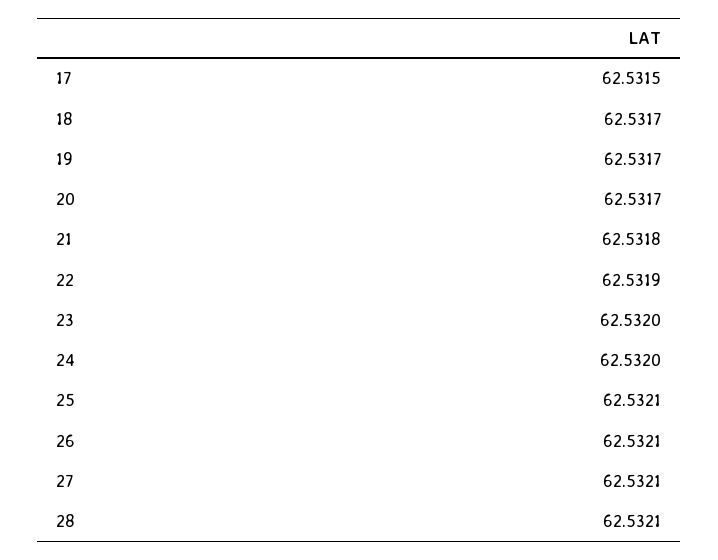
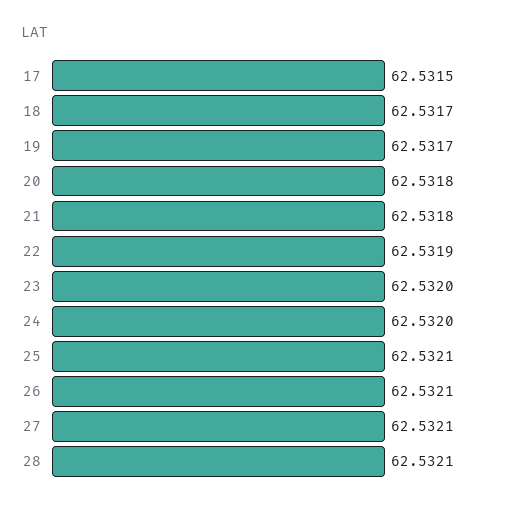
  {
    "17": 62.5315,
    "18": 62.5317,
    "19": 62.5317,
-   "20": 62.5317,
+   "20": 62.5318,
    "21": 62.5318,
    "22": 62.5319,
    "23": 62.532,
    "24": 62.532,
    "25": 62.5321,
    "26": 62.5321,
    "27": 62.5321,
    "28": 62.5321
  }

